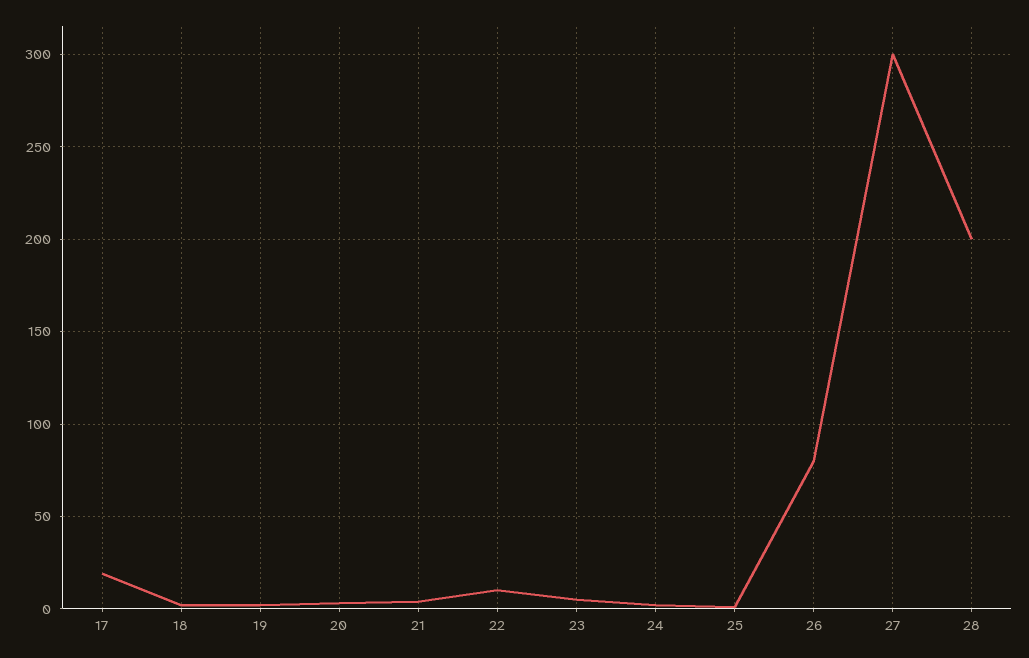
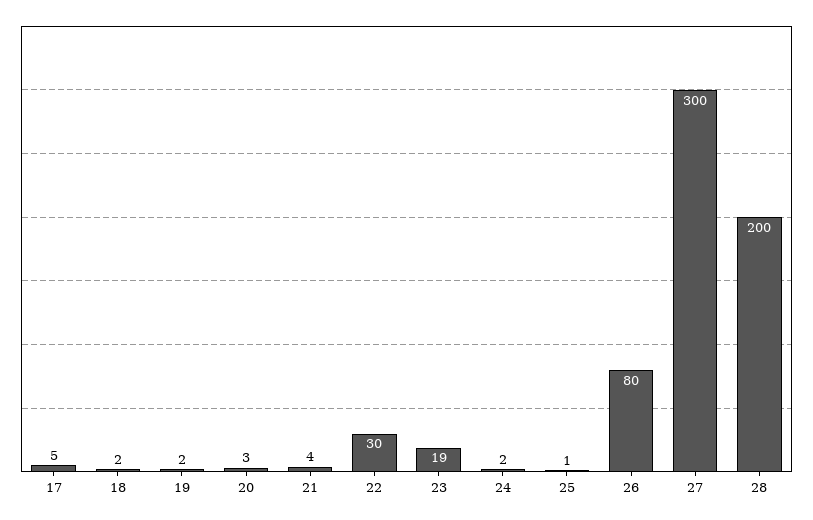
  {
-   "17": 20,
+   "17": 5,
    "18": 2,
    "19": 2,
    "20": 3,
    "21": 4,
-   "22": 10,
+   "22": 30,
-   "23": 5,
+   "23": 19,
    "24": 2,
    "25": 1,
    "26": 80,
    "27": 300,
    "28": 200
  }

